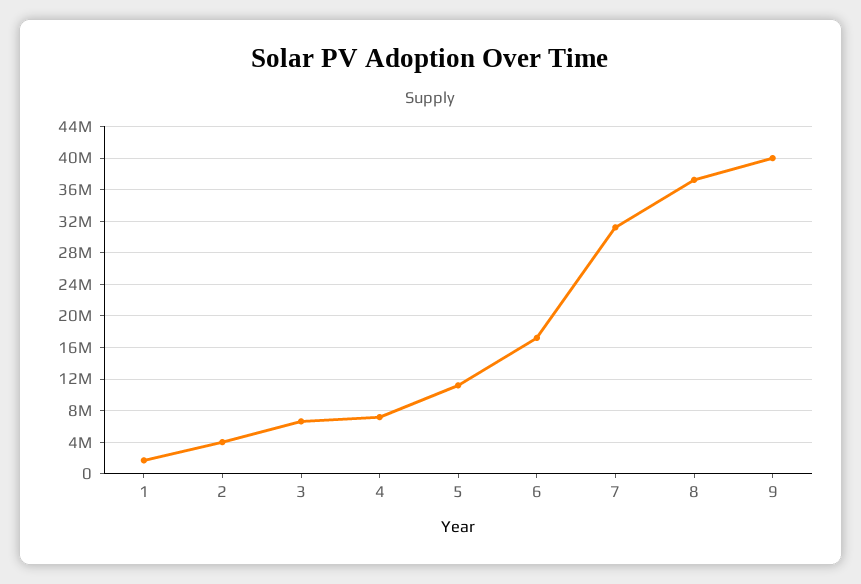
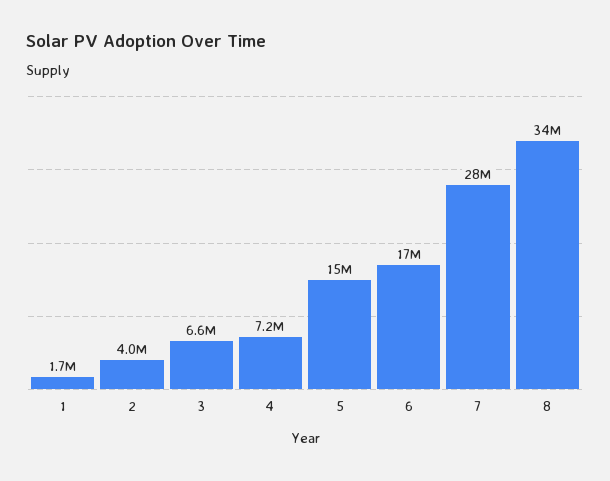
  {
    "1": 1700000,
    "2": 4000000,
    "3": 6600000,
    "4": 7200000,
-   "5": 11000000,
+   "5": 15000000,
    "6": 17000000,
-   "7": 31000000,
+   "7": 28000000,
-   "8": 37000000,
+   "8": 34000000
-   "9": 40000000
  }

